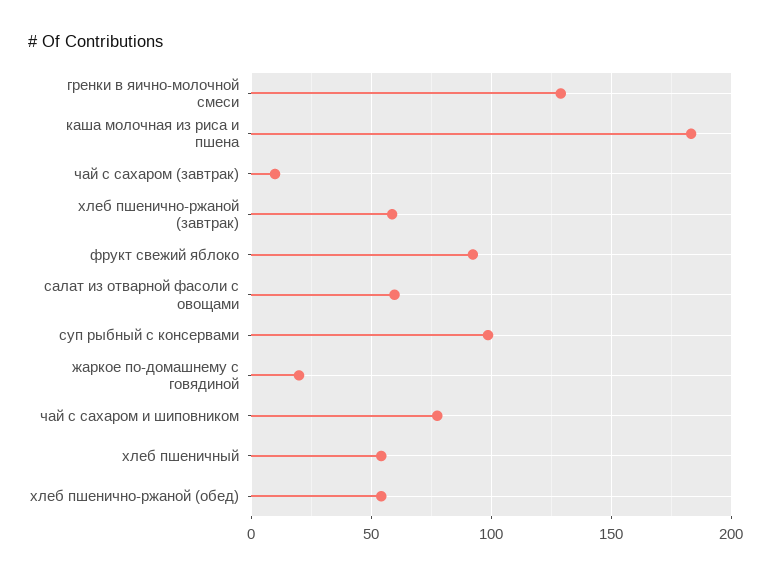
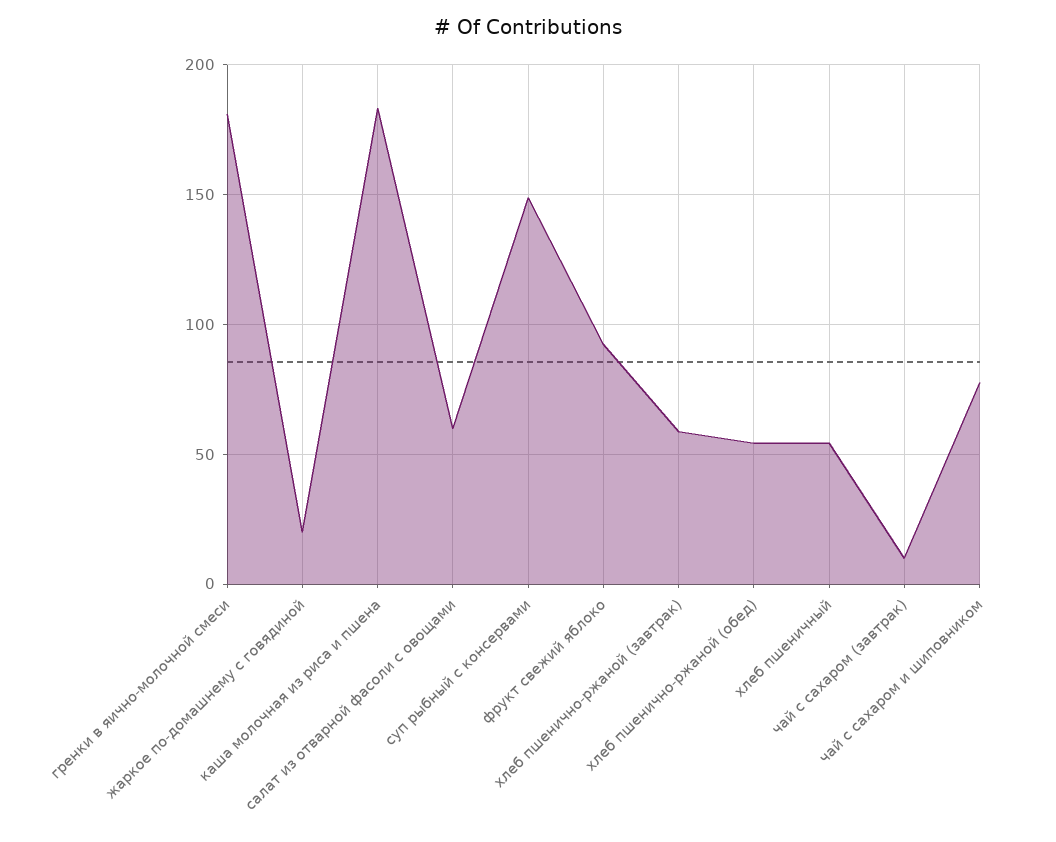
  {
-   "гренки в яично-молочной смеси": 130,
+   "гренки в яично-молочной смеси": 180,
    "каша молочная из риса и пшена": 185,
    "чай с сахаром (завтрак)": 10,
    "хлеб пшенично-ржаной (завтрак)": 60,
    "фрукт свежий яблоко": 90,
    "салат из отварной фасоли с овощами": 60,
-   "суп рыбный с консервами": 100,
+   "суп рыбный с консервами": 150,
    "жаркое по-домашнему с говядиной": 20,
    "чай с сахаром и шиповником": 80,
    "хлеб пшеничный": 55,
    "хлеб пшенично-ржаной (обед)": 55
  }

